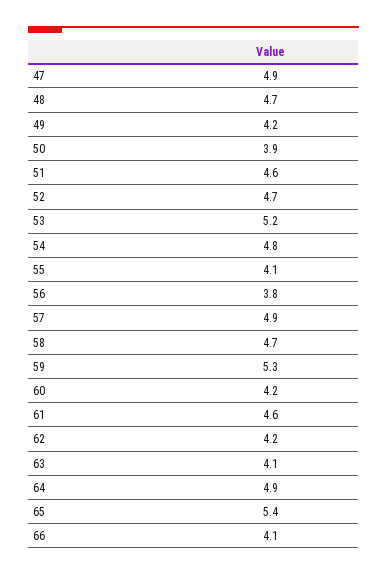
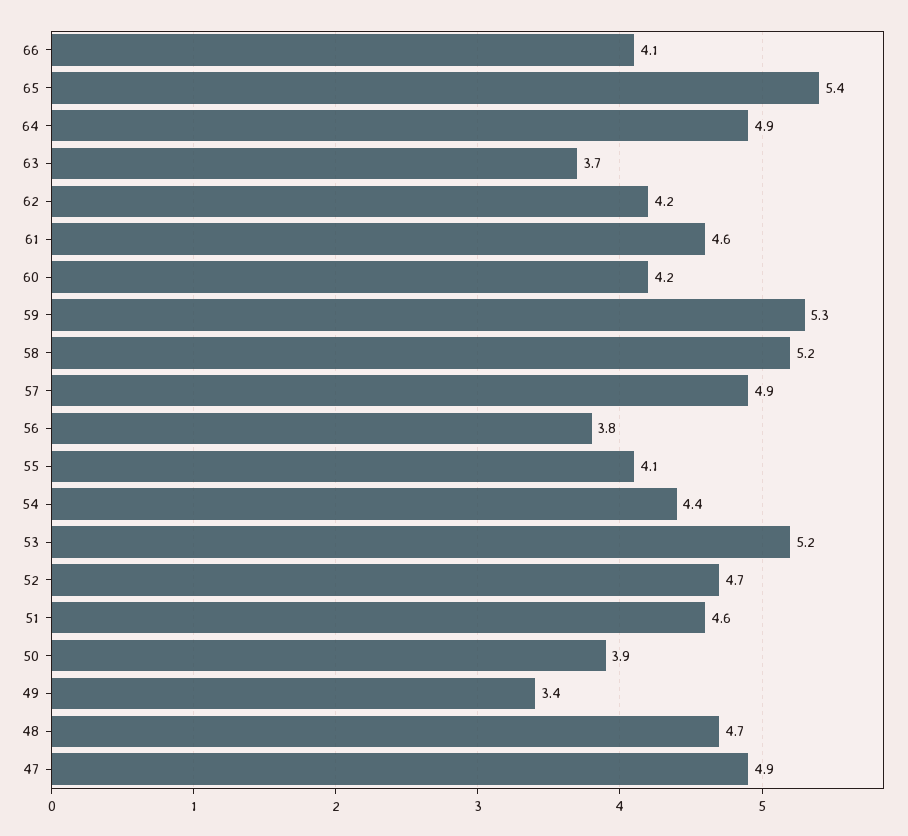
  {
    "47": 4.9,
    "48": 4.7,
-   "49": 4.2,
+   "49": 3.4,
    "50": 3.9,
    "51": 4.6,
    "52": 4.7,
    "53": 5.2,
-   "54": 4.8,
+   "54": 4.4,
    "55": 4.1,
    "56": 3.8,
    "57": 4.9,
-   "58": 4.7,
+   "58": 5.2,
    "59": 5.3,
    "60": 4.2,
    "61": 4.6,
    "62": 4.2,
-   "63": 4.1,
+   "63": 3.7,
    "64": 4.9,
    "65": 5.4,
    "66": 4.1
  }

